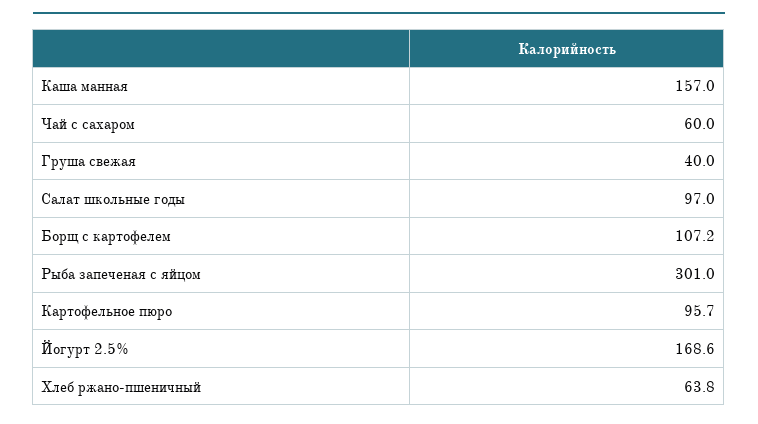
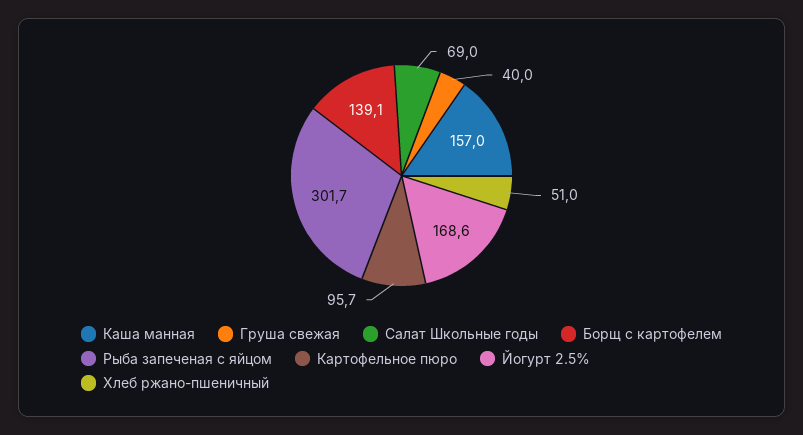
  {
    "Каша манная": 157,
-   "Чай с сахаром": 60,
    "Груша свежая": 40,
-   "Салат школьные годы": 97,
+   "Салат школьные годы": 69,
-   "Борщ с картофелем": 107.2,
+   "Борщ с картофелем": 139.1,
-   "Рыба запеченая с яйцом": 301,
+   "Рыба запеченая с яйцом": 301.7,
    "Картофельное пюро": 95.7,
    "Йогурт 2.5%": 168.6,
-   "Хлеб ржано-пшеничный": 63.8
+   "Хлеб ржано-пшеничный": 51
  }

